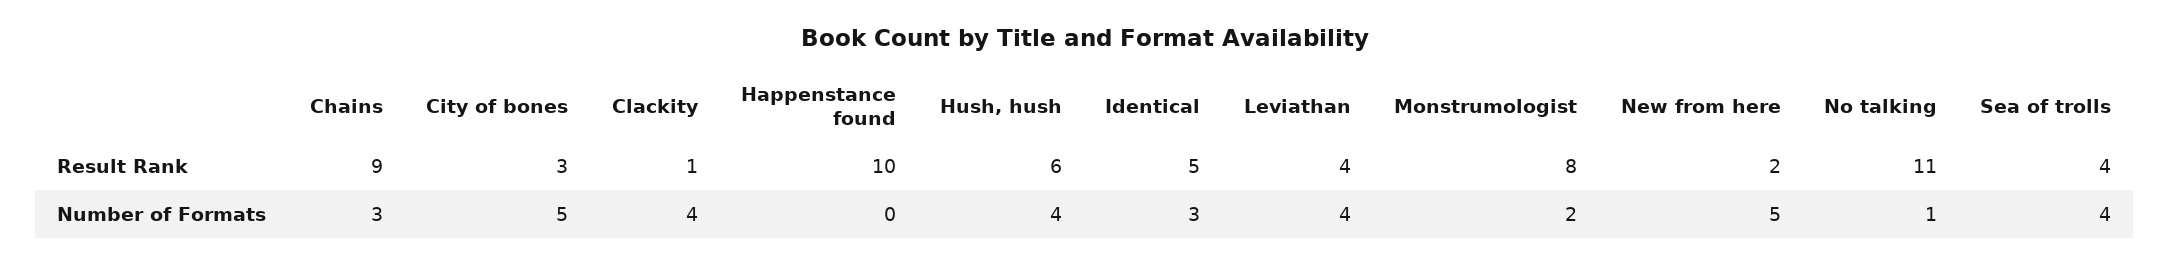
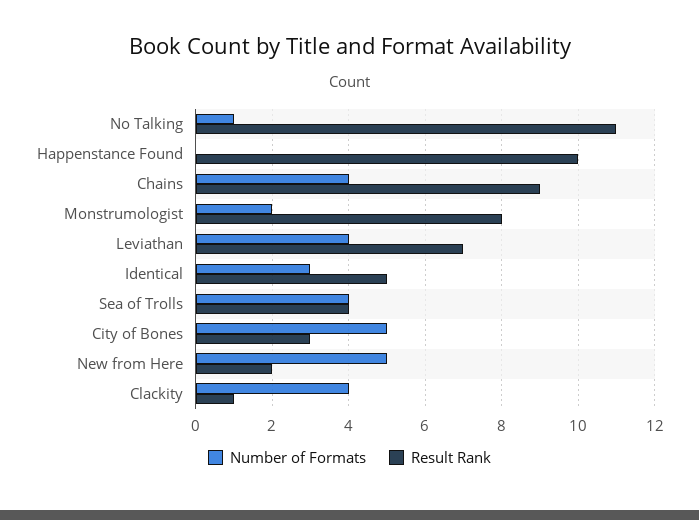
  {
    "Result Rank": {
      "Chains": 9,
      "City of bones": 3,
      "Clackity": 1,
      "Happenstance found": 10,
-     "Hush, hush": 6,
      "Identical": 5,
-     "Leviathan": 4,
+     "Leviathan": 7,
      "Monstrumologist": 8,
      "New from here": 2,
      "No talking": 11,
      "Sea of trolls": 4
    },
    "Number of Formats": {
-     "Chains": 3,
+     "Chains": 4,
      "City of bones": 5,
      "Clackity": 4,
      "Happenstance found": 0,
-     "Hush, hush": 4,
      "Identical": 3,
      "Leviathan": 4,
      "Monstrumologist": 2,
      "New from here": 5,
      "No talking": 1,
      "Sea of trolls": 4
    }
  }

